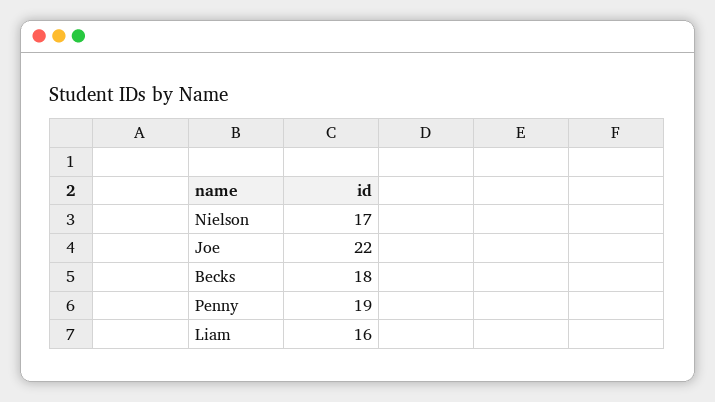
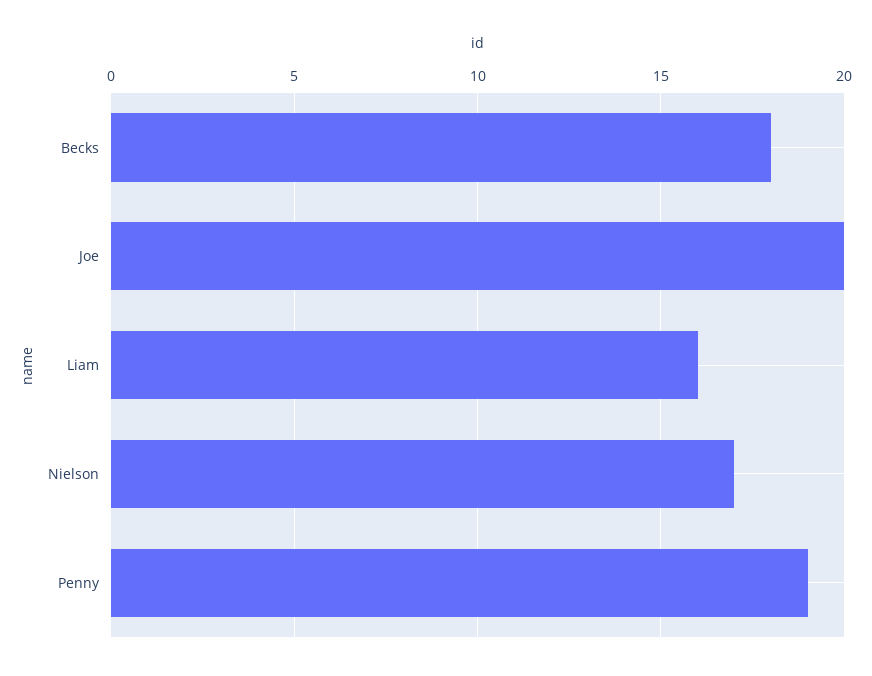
  {
    "Nielson": 17,
-   "Joe": 22,
+   "Joe": 20,
    "Becks": 18,
    "Penny": 19,
    "Liam": 16
  }

